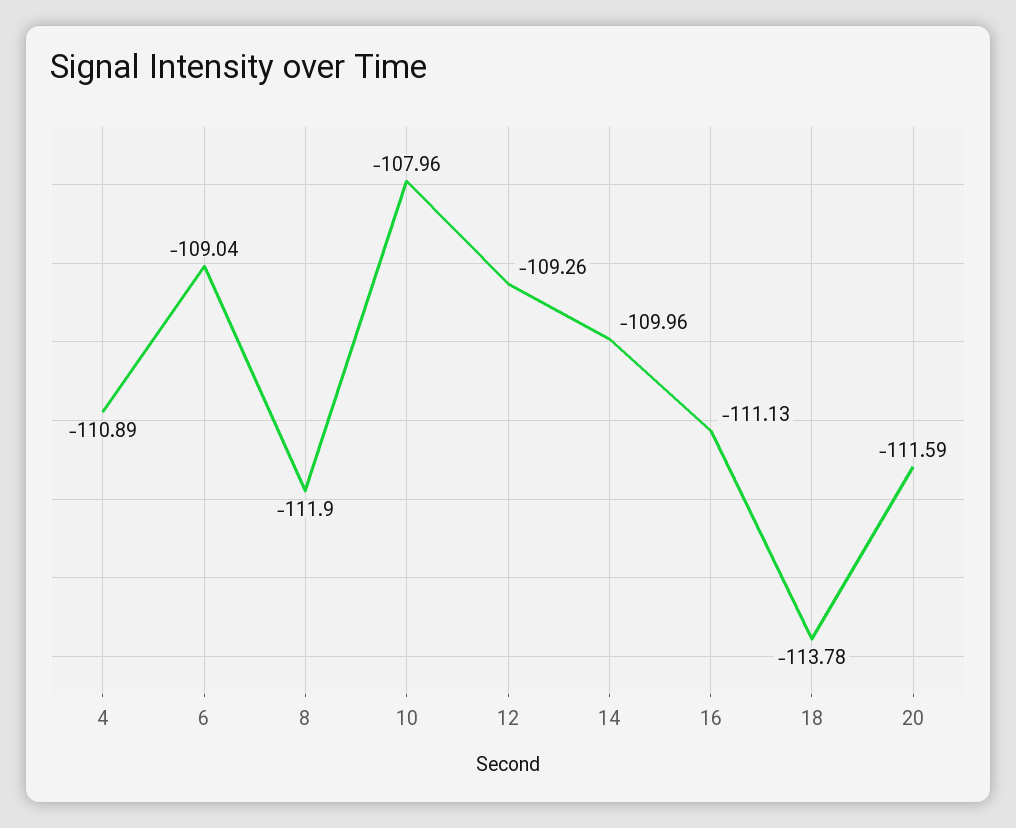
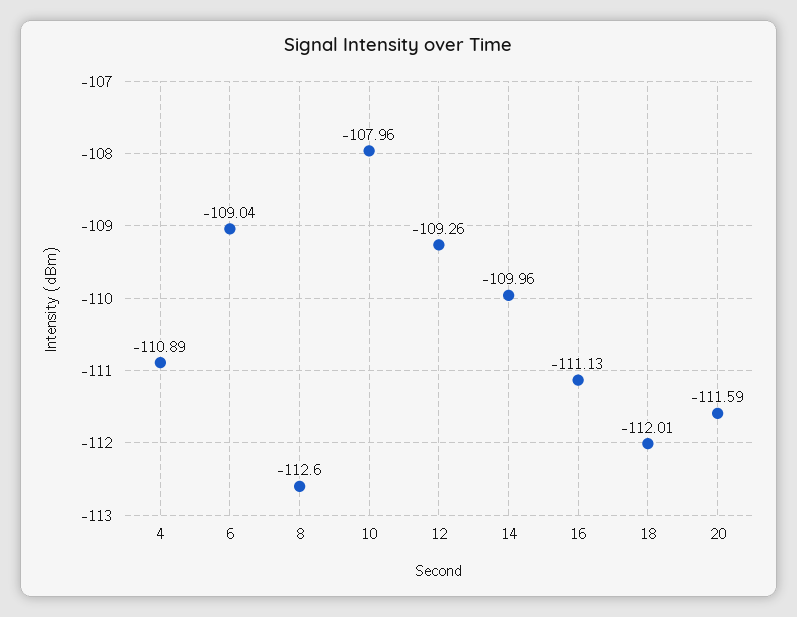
  {
    "4": -110.89,
    "6": -109.04,
-   "8": -111.9,
+   "8": -112.6,
    "10": -107.96,
    "12": -109.26,
    "14": -109.96,
    "16": -111.13,
-   "18": -113.78,
+   "18": -112.01,
    "20": -111.59
  }

